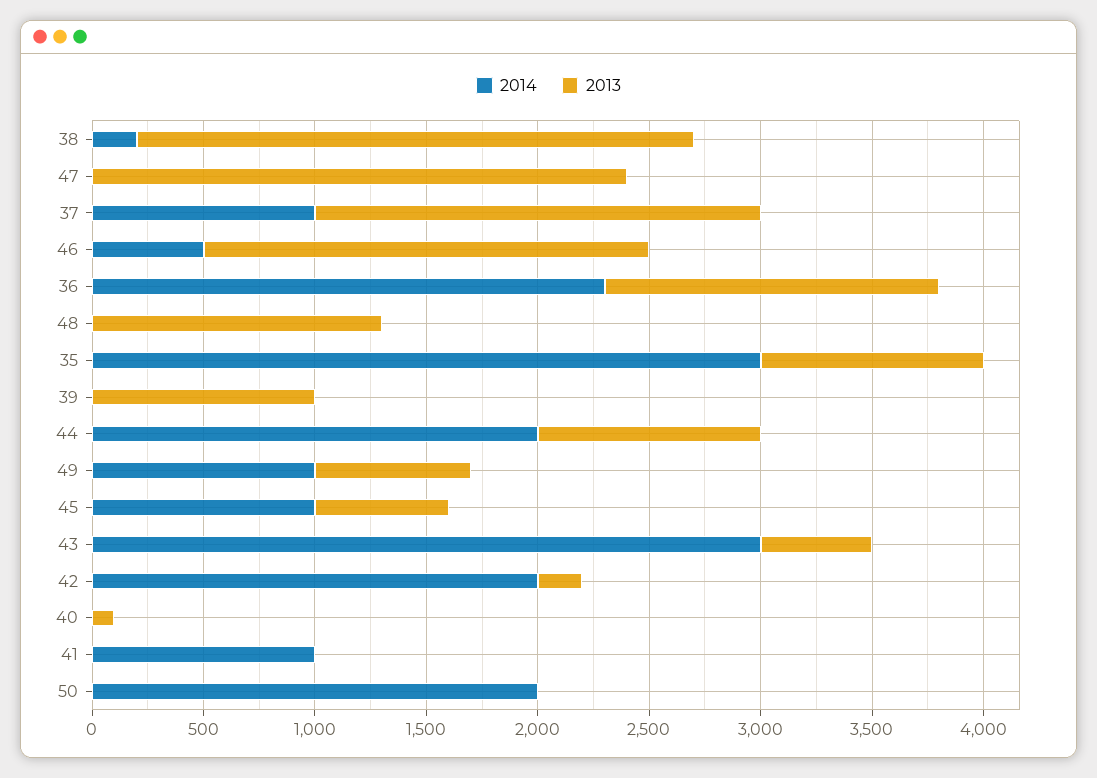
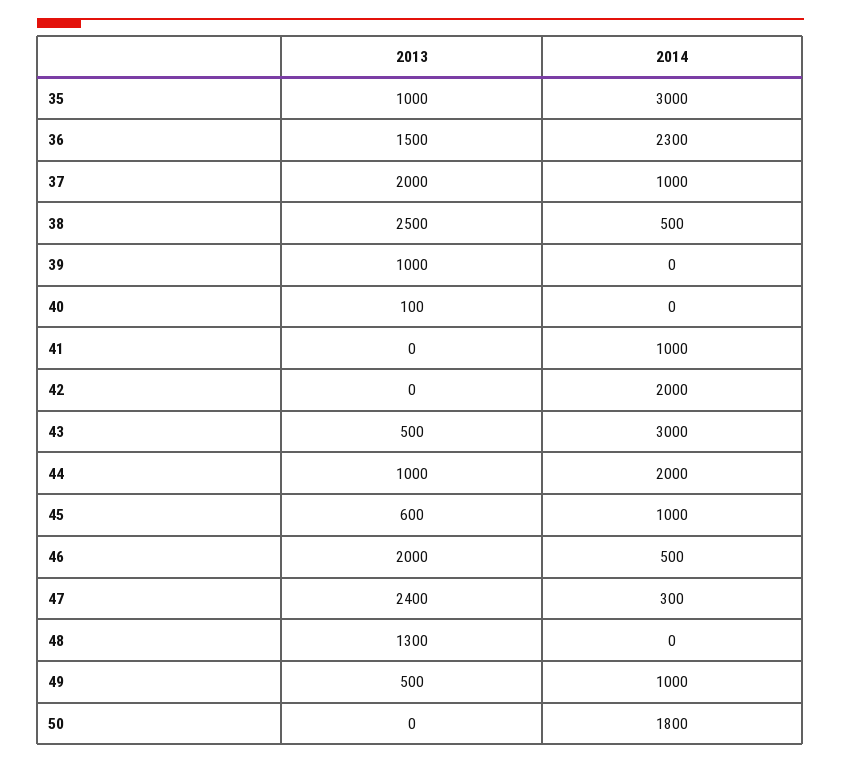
  {
    "2014": {
-     "38": 200,
+     "38": 500,
-     "47": 0,
+     "47": 300,
      "37": 1000,
      "46": 500,
      "36": 2300,
      "48": 0,
      "35": 3000,
      "39": 0,
      "44": 2000,
      "49": 1000,
      "45": 1000,
      "43": 3000,
      "42": 2000,
      "40": 0,
      "41": 1000,
-     "50": 2000
+     "50": 1800
    },
    "2013": {
      "38": 2500,
      "47": 2400,
      "37": 2000,
      "46": 2000,
      "36": 1500,
      "48": 1300,
      "35": 1000,
      "39": 1000,
      "44": 1000,
-     "49": 700,
+     "49": 500,
      "45": 600,
      "43": 500,
-     "42": 200,
+     "42": 0,
      "40": 100,
      "41": 0,
      "50": 0
    }
  }

